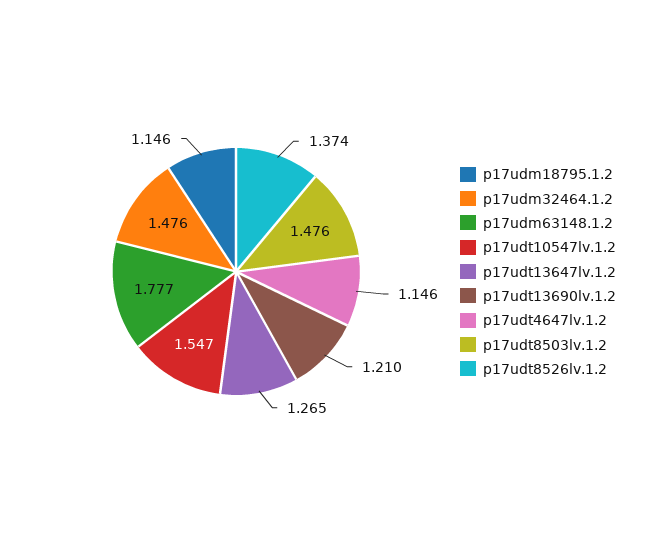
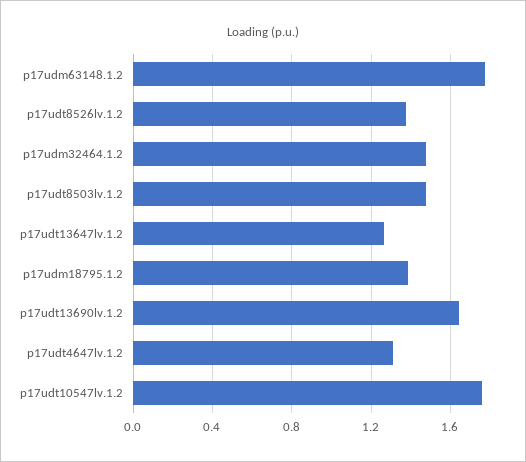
  {
-   "p17udm18795.1.2": 1.146,
+   "p17udm18795.1.2": 1.4,
    "p17udm32464.1.2": 1.476,
    "p17udm63148.1.2": 1.777,
-   "p17udt10547lv.1.2": 1.547,
+   "p17udt10547lv.1.2": 1.75,
    "p17udt13647lv.1.2": 1.265,
-   "p17udt13690lv.1.2": 1.21,
+   "p17udt13690lv.1.2": 1.65,
-   "p17udt4647lv.1.2": 1.146,
+   "p17udt4647lv.1.2": 1.3,
    "p17udt8503lv.1.2": 1.476,
    "p17udt8526lv.1.2": 1.374
  }

